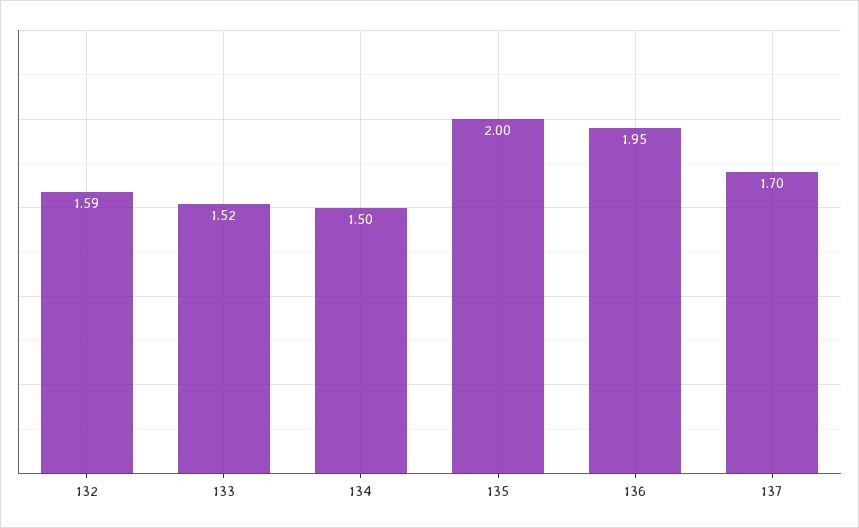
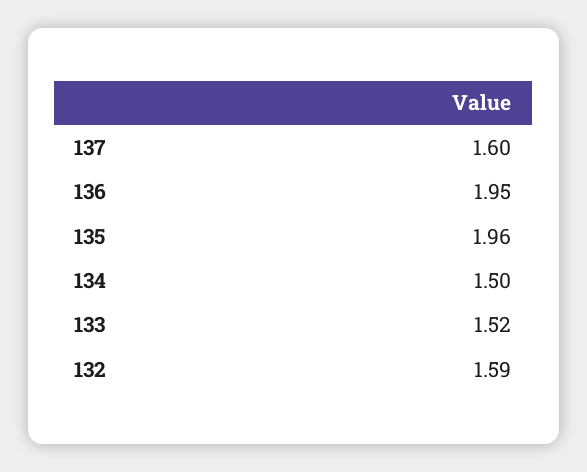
  {
    "132": 1.59,
    "133": 1.52,
    "134": 1.5,
-   "135": 2,
+   "135": 1.96,
    "136": 1.95,
-   "137": 1.7
+   "137": 1.6
  }

